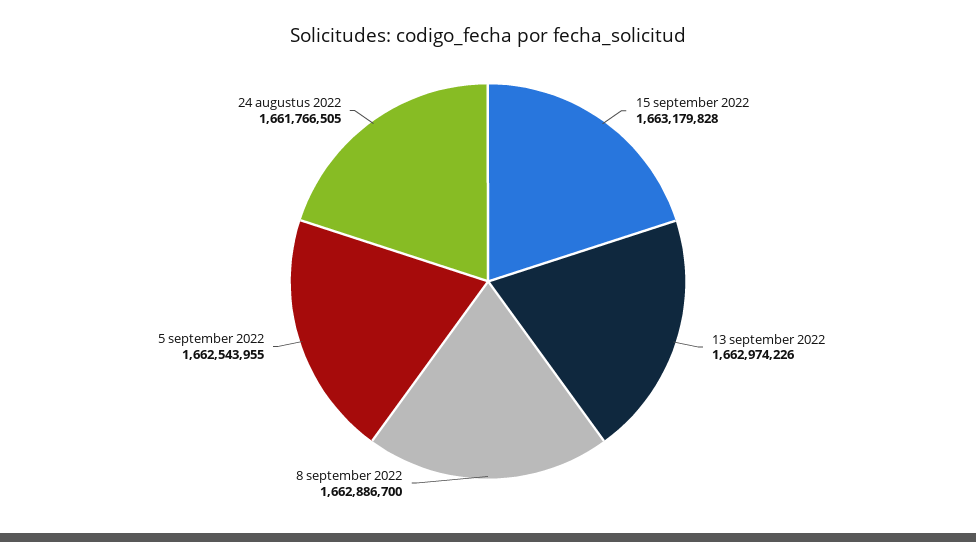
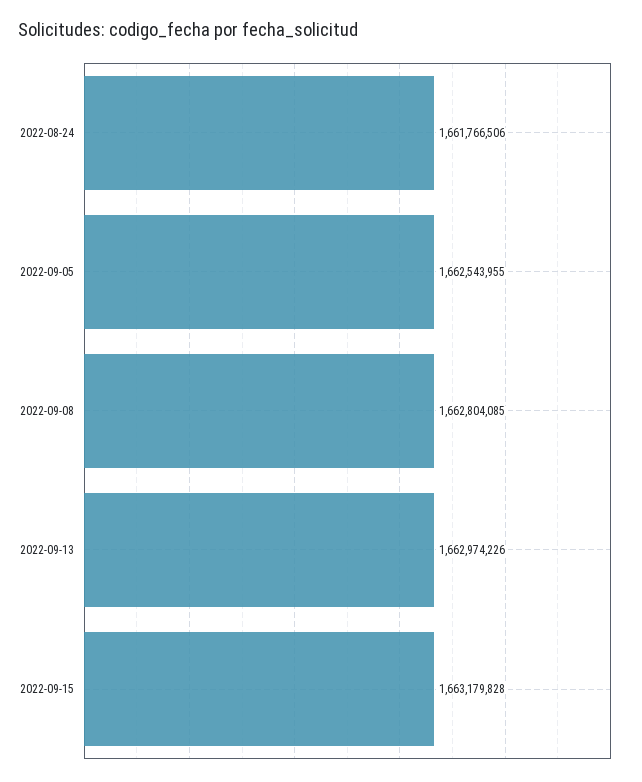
  {
    "15 september 2022": 1663179828,
    "13 september 2022": 1662974226,
-   "8 september 2022": 1662886700,
+   "8 september 2022": 1662804085,
    "5 september 2022": 1662543955,
-   "24 augustus 2022": 1661766505
+   "24 augustus 2022": 1661766506
  }

